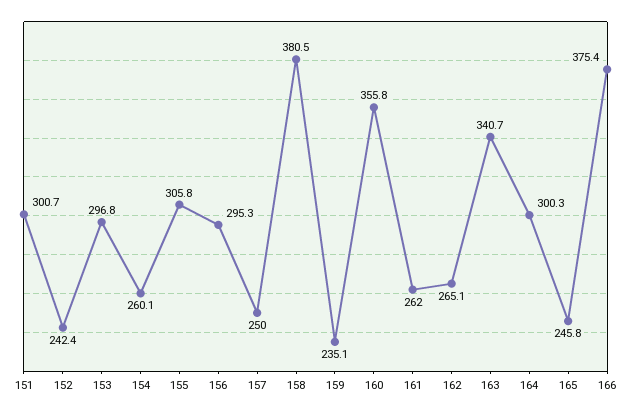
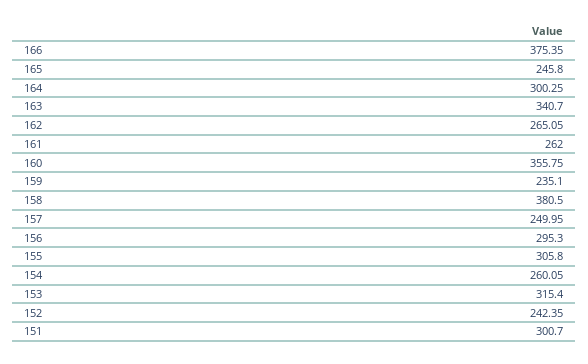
  {
    "151": 300.7,
    "152": 242.35,
-   "153": 296.8,
+   "153": 315.4,
    "154": 260.05,
    "155": 305.8,
    "156": 295.3,
    "157": 249.95,
    "158": 380.5,
    "159": 235.1,
    "160": 355.75,
    "161": 262,
    "162": 265.05,
    "163": 340.7,
    "164": 300.25,
    "165": 245.8,
    "166": 375.35
  }

